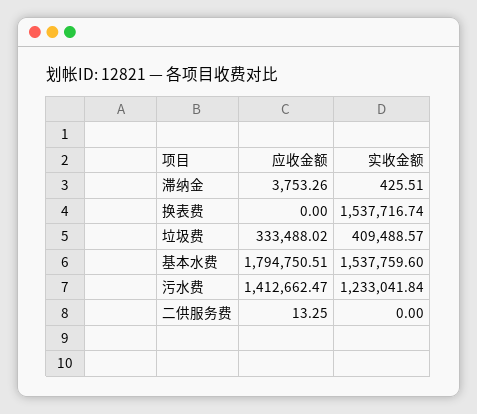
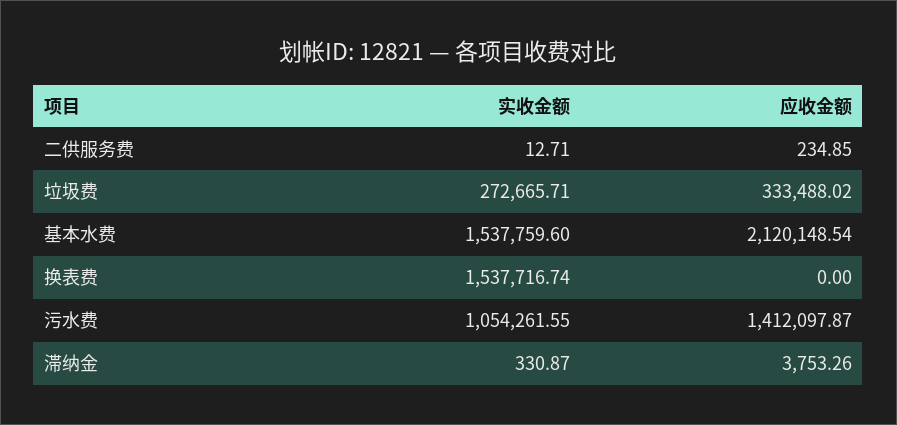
  {
    "应收金额": {
      "滞纳金": 3753.26,
      "换表费": 0,
      "垃圾费": 333488.02,
-     "基本水费": 1794750.51,
+     "基本水费": 2120148.54,
-     "污水费": 1412662.47,
+     "污水费": 1412097.87,
-     "二供服务费": 13.25
+     "二供服务费": 234.85
    },
    "实收金额": {
-     "滞纳金": 425.51,
+     "滞纳金": 330.87,
      "换表费": 1537716.74,
-     "垃圾费": 409488.57,
+     "垃圾费": 272665.71,
      "基本水费": 1537759.6,
-     "污水费": 1233041.84,
+     "污水费": 1054261.55,
-     "二供服务费": 0
+     "二供服务费": 12.71
    }
  }

